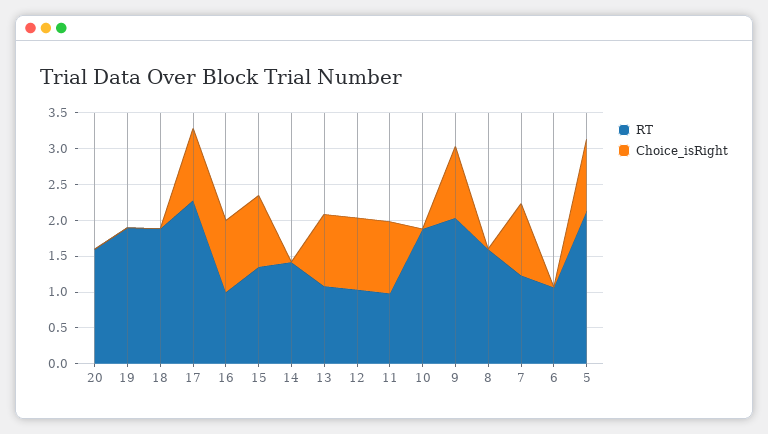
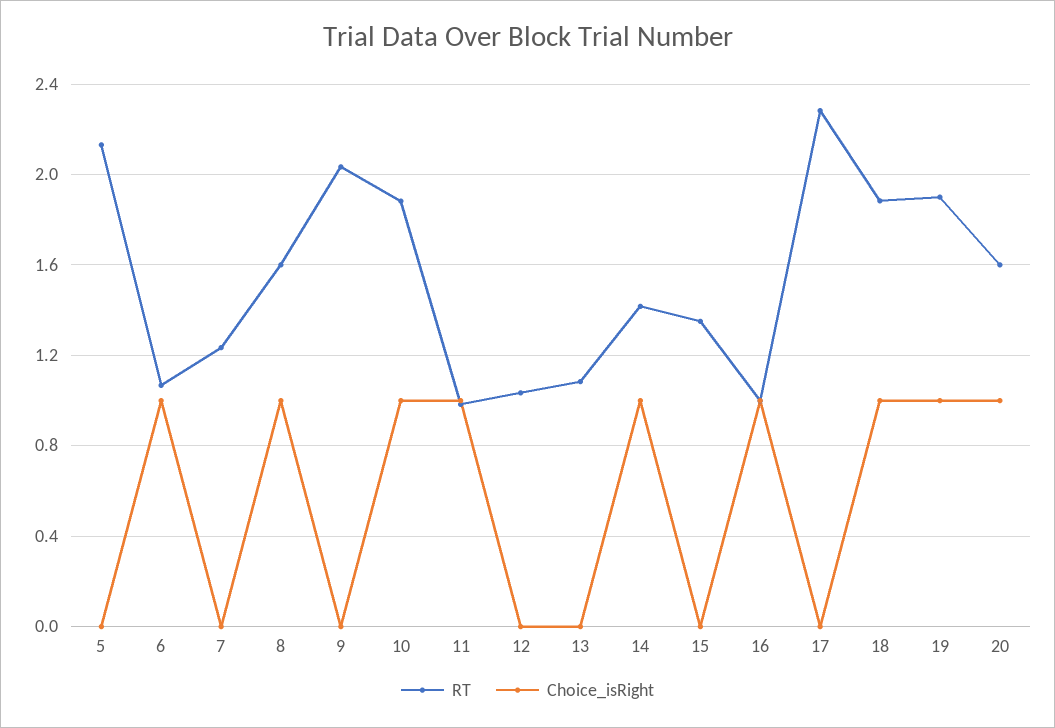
  {
    "RT": {
      "20": 1.6,
      "19": 1.9,
      "18": 1.9,
      "17": 2.3,
      "16": 1,
      "15": 1.35,
      "14": 1.4,
      "13": 1.1,
      "12": 1.05,
      "11": 1,
      "10": 1.9,
      "9": 2.05,
      "8": 1.6,
      "7": 1.25,
      "6": 1.05,
      "5": 2.15
    },
    "Choice_isRight": {
-     "20": 0,
+     "20": 1,
-     "19": 0,
+     "19": 1,
-     "18": 0,
+     "18": 1,
-     "17": 1,
+     "17": 0,
      "16": 1,
-     "15": 1,
+     "15": 0,
-     "14": 0,
+     "14": 1,
-     "13": 1,
+     "13": 0,
-     "12": 1,
+     "12": 0,
      "11": 1,
-     "10": 0,
+     "10": 1,
-     "9": 1,
+     "9": 0,
-     "8": 0,
+     "8": 1,
-     "7": 1,
+     "7": 0,
-     "6": 0,
+     "6": 1,
-     "5": 1
+     "5": 0
    }
  }

